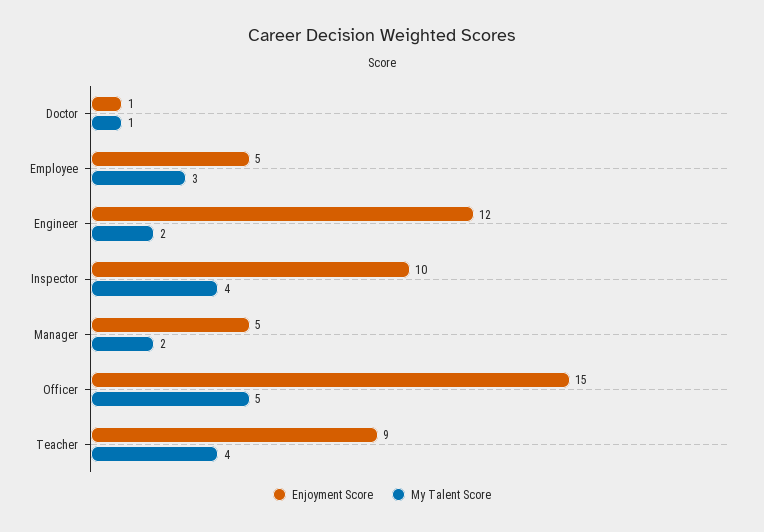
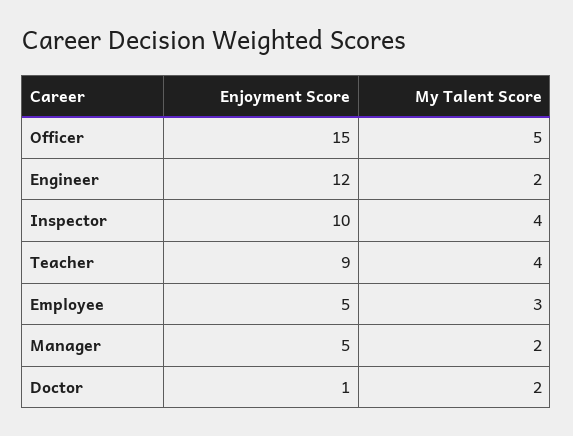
  {
    "Enjoyment Score": {
      "Doctor": 1,
      "Employee": 5,
      "Engineer": 12,
      "Inspector": 10,
      "Manager": 5,
      "Officer": 15,
      "Teacher": 9
    },
    "My Talent Score": {
-     "Doctor": 1,
+     "Doctor": 2,
      "Employee": 3,
      "Engineer": 2,
      "Inspector": 4,
      "Manager": 2,
      "Officer": 5,
      "Teacher": 4
    }
  }

